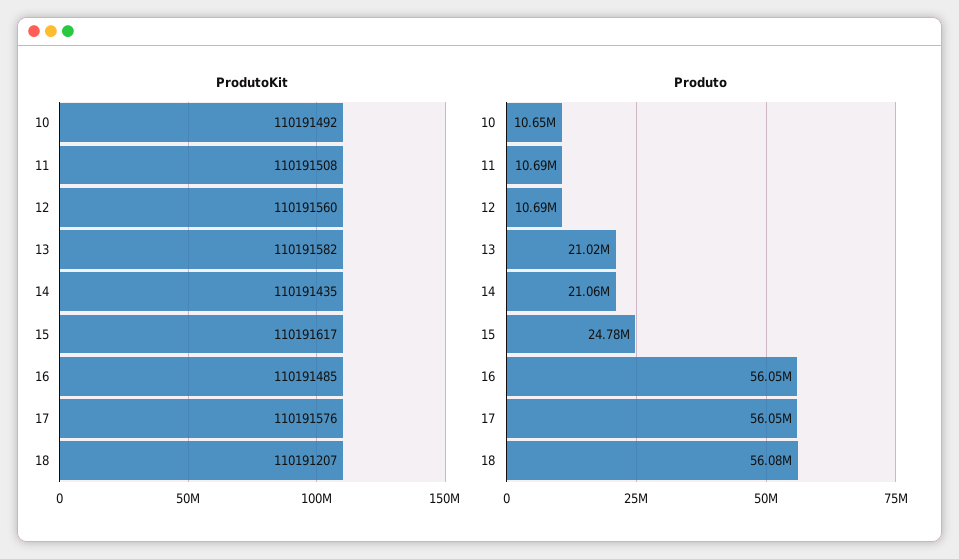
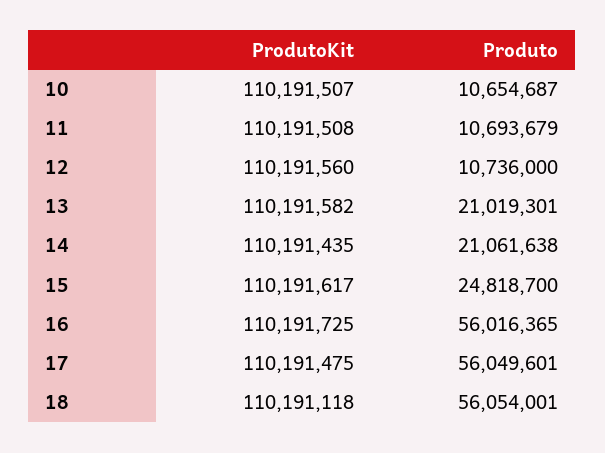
  {
    "ProdutoKit": {
-     "10": 110191492,
+     "10": 110191507,
      "11": 110191508,
      "12": 110191560,
      "13": 110191582,
      "14": 110191435,
      "15": 110191617,
-     "16": 110191485,
+     "16": 110191725,
-     "17": 110191576,
+     "17": 110191475,
-     "18": 110191207
+     "18": 110191118
    },
    "Produto": {
      "10": 10654687,
      "11": 10693679,
-     "12": 10690000,
+     "12": 10736000,
      "13": 21019301,
      "14": 21061638,
-     "15": 24780000,
+     "15": 24818700,
-     "16": 56050000,
+     "16": 56016365,
      "17": 56049601,
-     "18": 56080000
+     "18": 56054001
    }
  }

